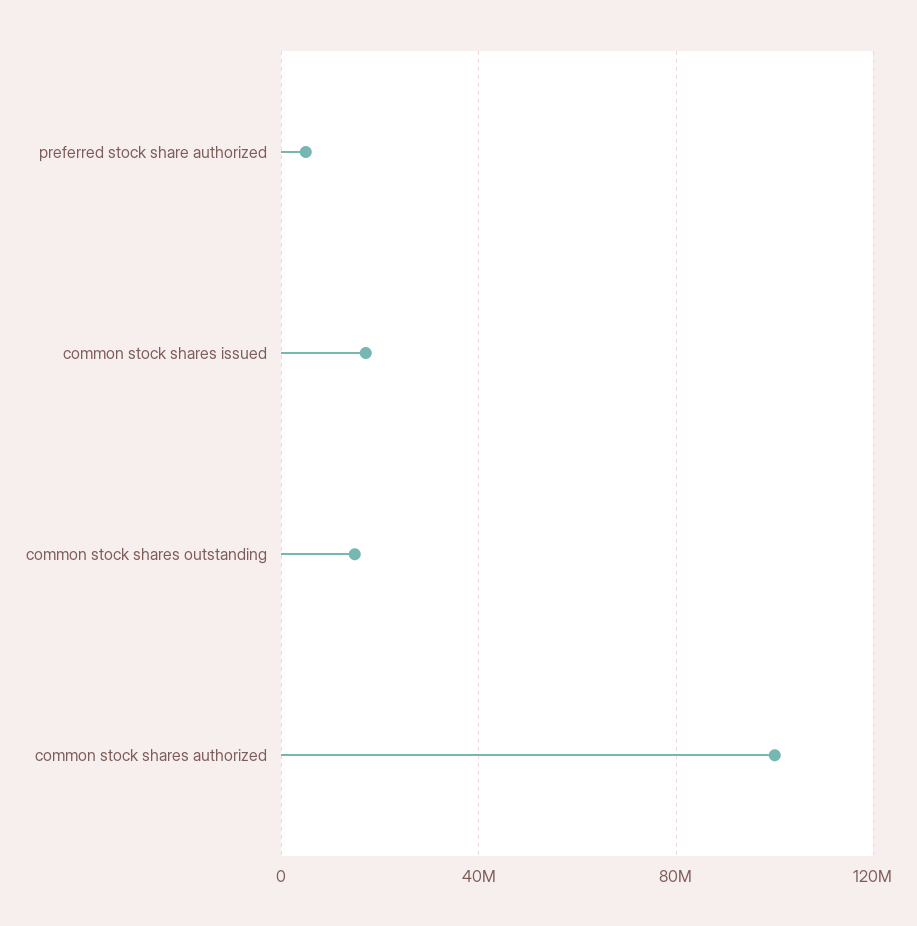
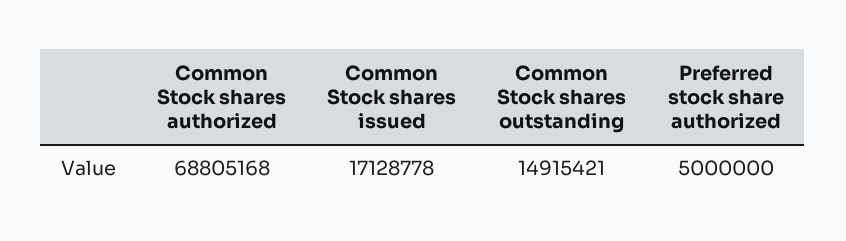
  {
    "preferred stock share authorized": 5000000,
    "common stock shares issued": 17128778,
    "common stock shares outstanding": 14915421,
-   "common stock shares authorized": 100000000
+   "common stock shares authorized": 68805168
  }

